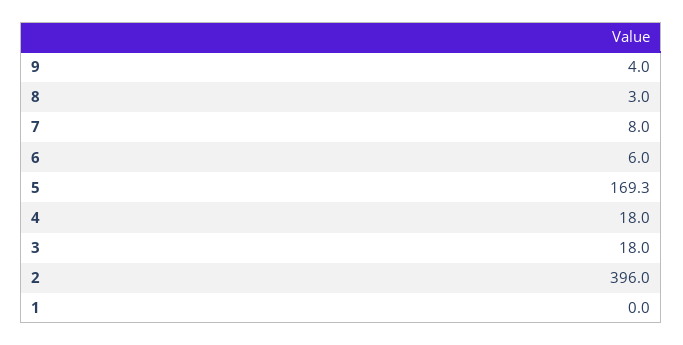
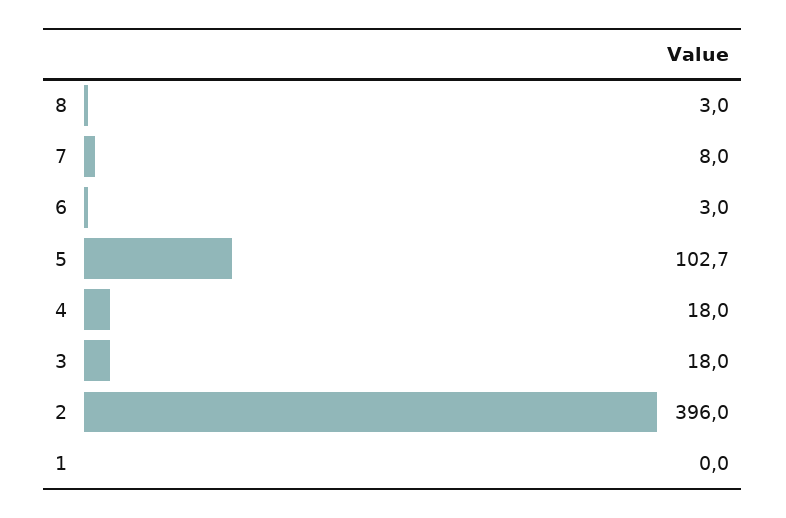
  {
-   "9": 4,
    "8": 3,
    "7": 8,
-   "6": 6,
+   "6": 3,
-   "5": 169.3,
+   "5": 102.7,
    "4": 18,
    "3": 18,
    "2": 396,
    "1": 0
  }

